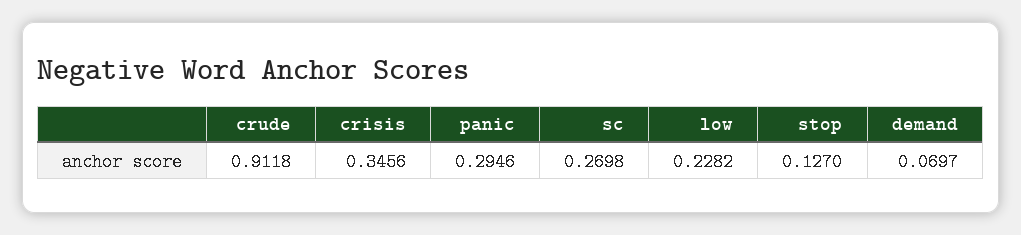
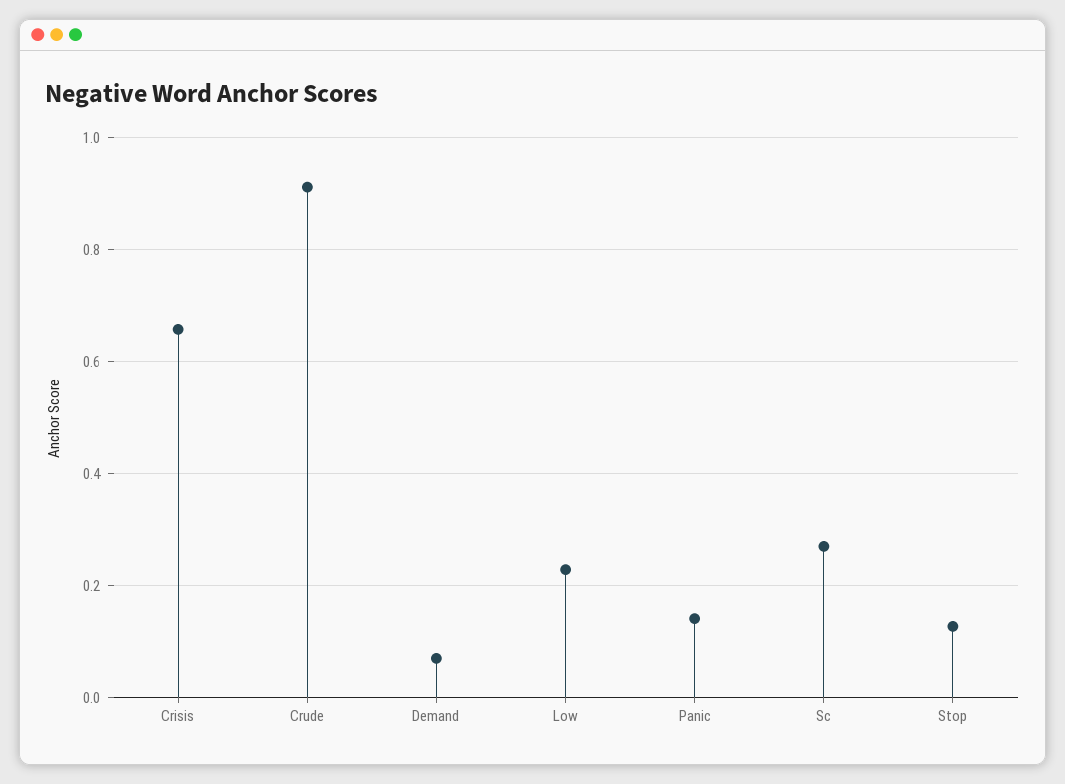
  {
    "crude": 0.9118,
-   "crisis": 0.3456,
+   "crisis": 0.66,
-   "panic": 0.2946,
+   "panic": 0.14,
    "sc": 0.2698,
    "low": 0.2282,
    "stop": 0.127,
    "demand": 0.0697
  }

